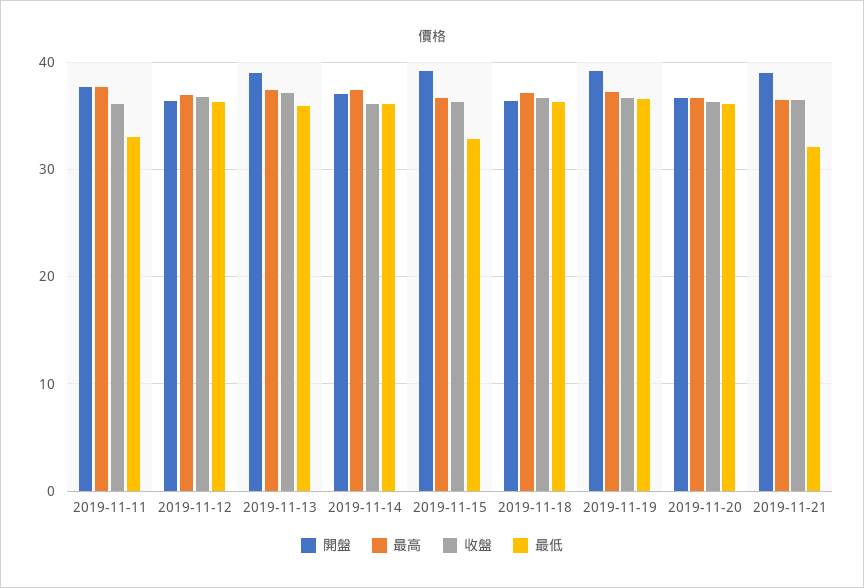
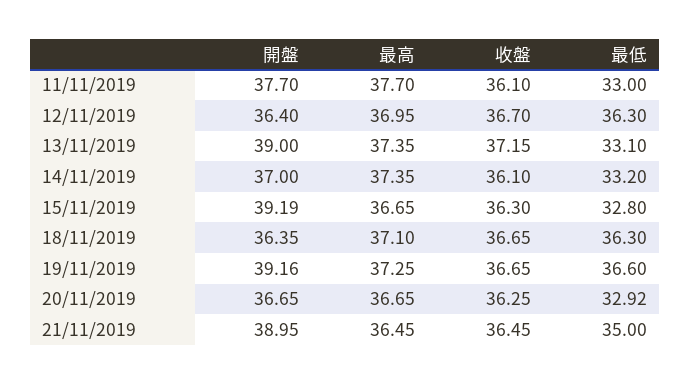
  {
    "開盤": {
      "2019-11-11": 37.7,
      "2019-11-12": 36.4,
      "2019-11-13": 39,
      "2019-11-14": 37,
      "2019-11-15": 39.19,
      "2019-11-18": 36.35,
      "2019-11-19": 39.16,
      "2019-11-20": 36.65,
      "2019-11-21": 38.95
    },
    "最高": {
      "2019-11-11": 37.7,
      "2019-11-12": 36.95,
      "2019-11-13": 37.35,
      "2019-11-14": 37.35,
      "2019-11-15": 36.65,
      "2019-11-18": 37.1,
      "2019-11-19": 37.25,
      "2019-11-20": 36.65,
      "2019-11-21": 36.45
    },
    "收盤": {
      "2019-11-11": 36.1,
      "2019-11-12": 36.7,
      "2019-11-13": 37.15,
      "2019-11-14": 36.1,
      "2019-11-15": 36.3,
      "2019-11-18": 36.65,
      "2019-11-19": 36.65,
      "2019-11-20": 36.25,
      "2019-11-21": 36.45
    },
    "最低": {
      "2019-11-11": 33,
      "2019-11-12": 36.3,
-     "2019-11-13": 36,
+     "2019-11-13": 33.1,
-     "2019-11-14": 36,
+     "2019-11-14": 33.2,
      "2019-11-15": 32.8,
      "2019-11-18": 36.3,
      "2019-11-19": 36.6,
-     "2019-11-20": 36,
+     "2019-11-20": 32.92,
-     "2019-11-21": 32
+     "2019-11-21": 35
    }
  }

